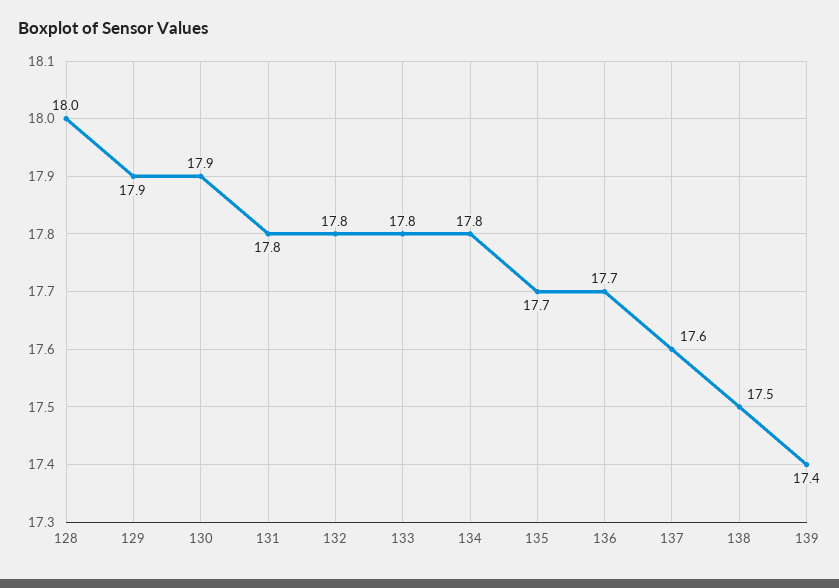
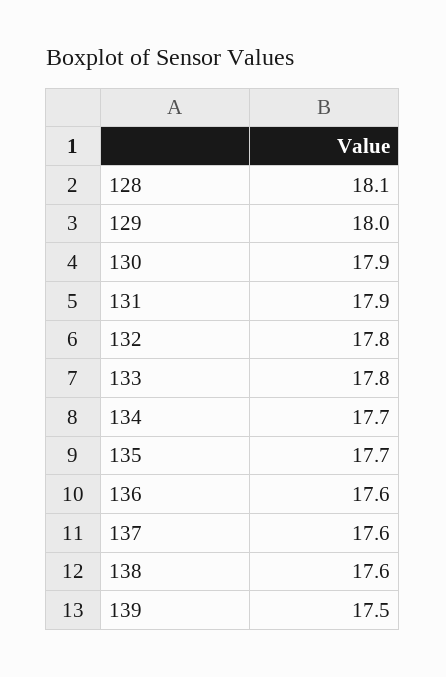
  {
-   "128": 18,
+   "128": 18.1,
-   "129": 17.9,
+   "129": 18,
    "130": 17.9,
-   "131": 17.8,
+   "131": 17.9,
    "132": 17.8,
    "133": 17.8,
-   "134": 17.8,
+   "134": 17.7,
    "135": 17.7,
-   "136": 17.7,
+   "136": 17.6,
    "137": 17.6,
-   "138": 17.5,
+   "138": 17.6,
-   "139": 17.4
+   "139": 17.5
  }

